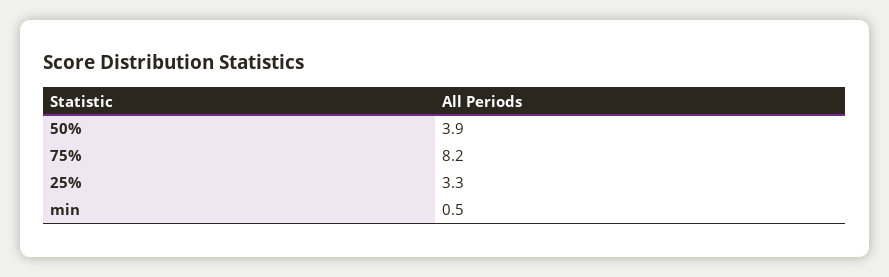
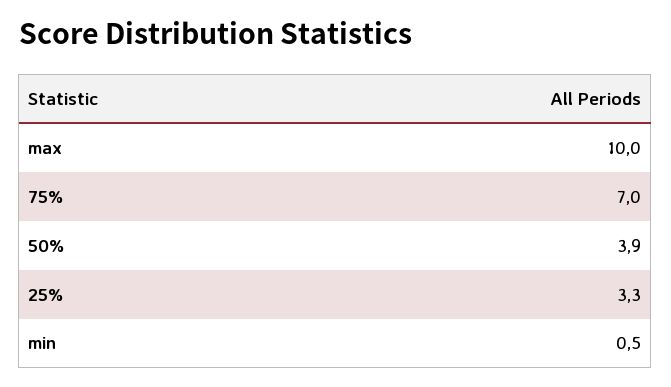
  {
    "50%": 3.9,
-   "75%": 8.2,
+   "75%": 7,
    "25%": 3.3,
-   "min": 0.5
+   "min": 0.5,
+   "max": 10
  }

